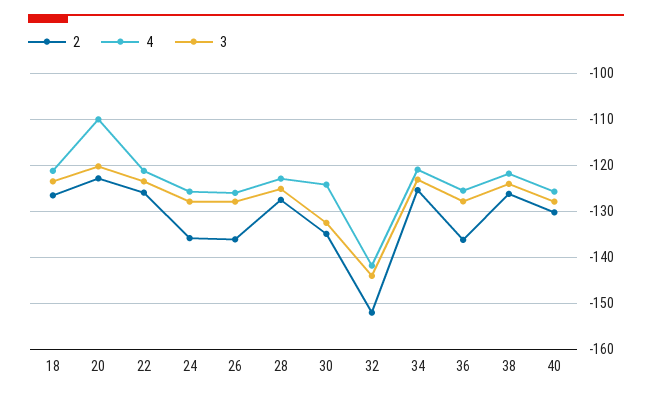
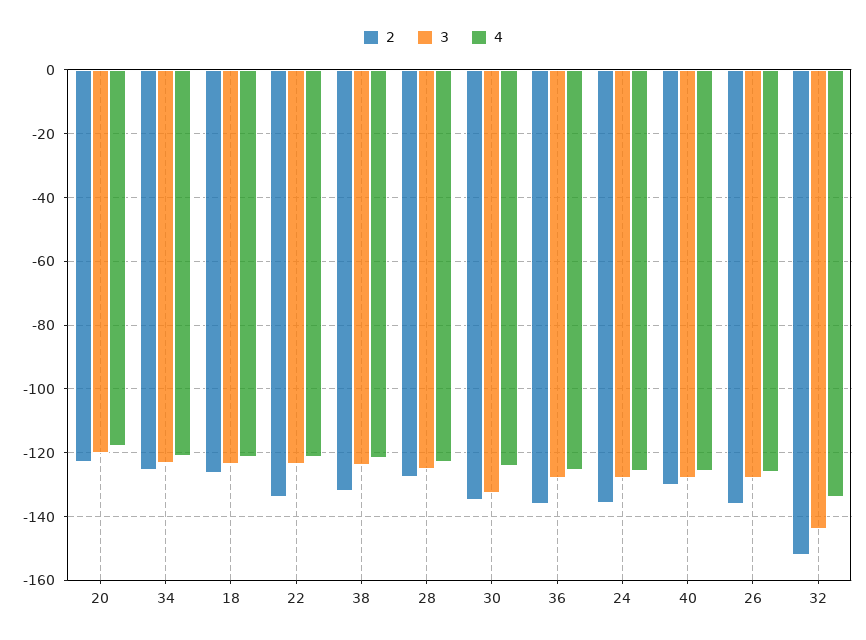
  {
    "2": {
      "18": -126,
      "20": -122,
-     "22": -126,
+     "22": -134,
      "24": -136,
      "26": -136,
      "28": -128,
      "30": -134,
      "32": -152,
      "34": -126,
      "36": -136,
-     "38": -126,
+     "38": -132,
      "40": -130
    },
    "4": {
      "18": -122,
-     "20": -110,
+     "20": -118,
      "22": -122,
      "24": -126,
      "26": -126,
      "28": -122,
      "30": -124,
-     "32": -142,
+     "32": -134,
      "34": -120,
      "36": -126,
      "38": -122,
      "40": -126
    },
    "3": {
      "18": -124,
      "20": -120,
      "22": -124,
      "24": -128,
      "26": -128,
      "28": -126,
      "30": -132,
      "32": -144,
      "34": -124,
      "36": -128,
      "38": -124,
      "40": -128
    }
  }

